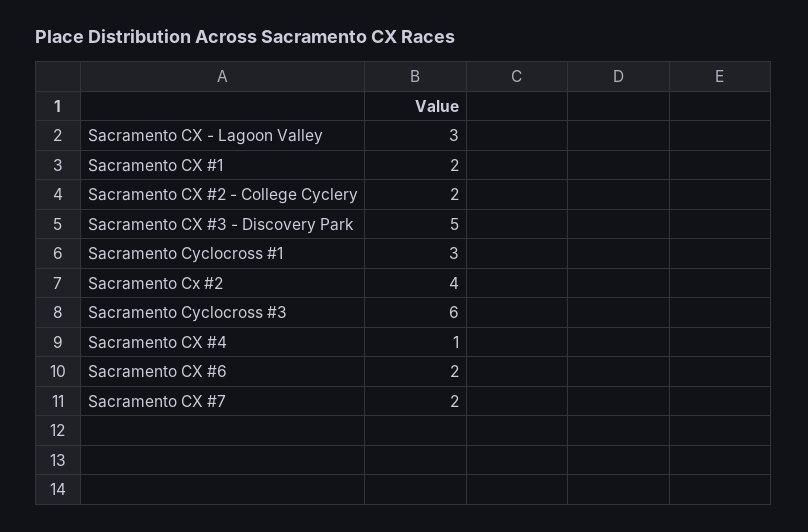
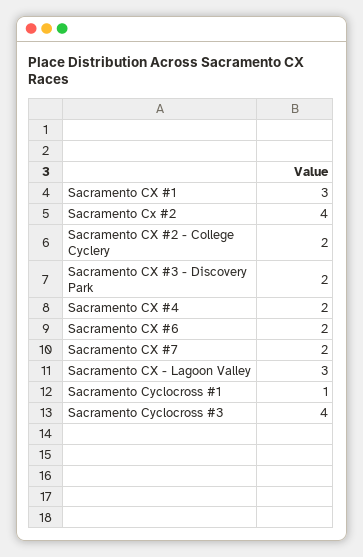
  {
    "Sacramento CX - Lagoon Valley": 3,
-   "Sacramento CX #1": 2,
+   "Sacramento CX #1": 3,
    "Sacramento CX #2 - College Cyclery": 2,
-   "Sacramento CX #3 - Discovery Park": 5,
+   "Sacramento CX #3 - Discovery Park": 2,
-   "Sacramento Cyclocross #1": 3,
+   "Sacramento Cyclocross #1": 1,
    "Sacramento Cx #2": 4,
-   "Sacramento Cyclocross #3": 6,
+   "Sacramento Cyclocross #3": 4,
-   "Sacramento CX #4": 1,
+   "Sacramento CX #4": 2,
    "Sacramento CX #6": 2,
    "Sacramento CX #7": 2
  }

